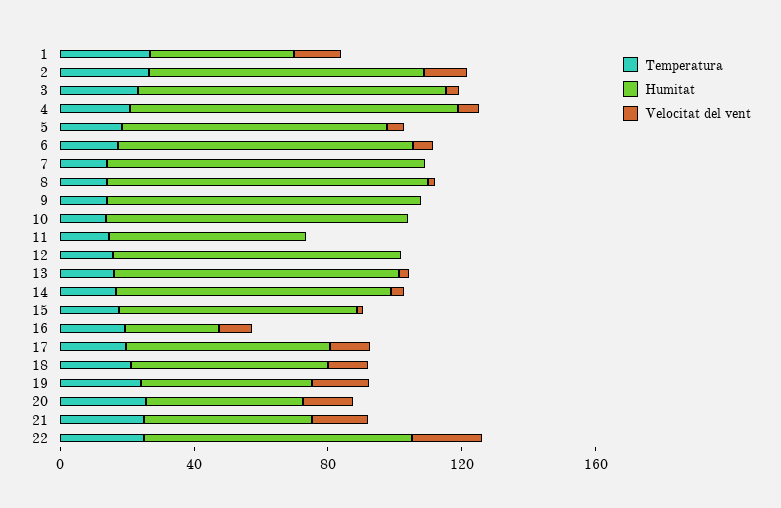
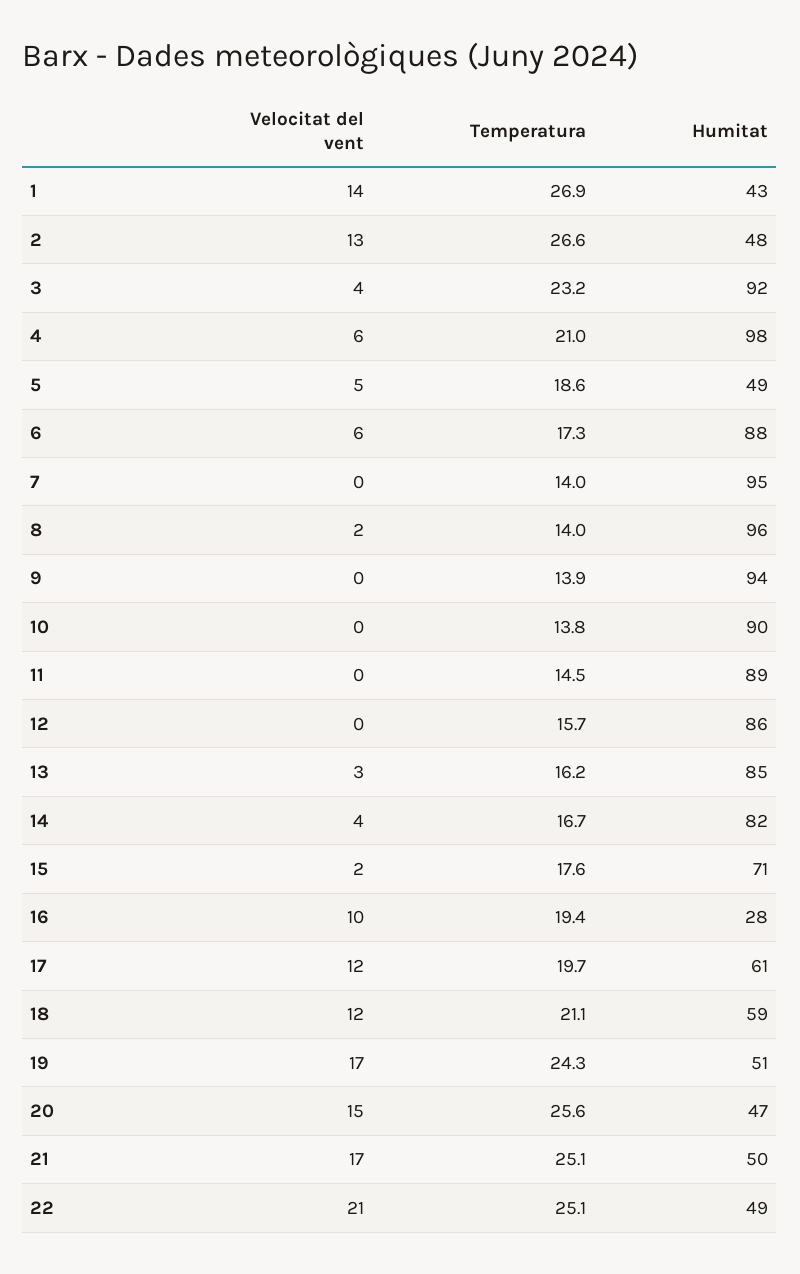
  {
    "Temperatura": {
      "1": 26.9,
      "2": 26.6,
      "3": 23.2,
      "4": 21,
      "5": 18.6,
      "6": 17.3,
      "7": 14,
      "8": 14,
      "9": 13.9,
      "10": 13.8,
      "11": 14.5,
      "12": 15.7,
      "13": 16.2,
      "14": 16.7,
      "15": 17.6,
      "16": 19.4,
      "17": 19.7,
      "18": 21.1,
      "19": 24.3,
      "20": 25.6,
      "21": 25.1,
      "22": 25.1
    },
    "Humitat": {
      "1": 43,
-     "2": 80,
+     "2": 48,
      "3": 92,
      "4": 98,
-     "5": 80,
+     "5": 49,
      "6": 88,
      "7": 95,
      "8": 96,
      "9": 94,
      "10": 90,
-     "11": 60,
+     "11": 89,
      "12": 86,
      "13": 85,
      "14": 82,
      "15": 71,
      "16": 28,
      "17": 61,
      "18": 59,
      "19": 51,
      "20": 47,
      "21": 50,
-     "22": 80
+     "22": 49
    },
    "Velocitat del vent": {
      "1": 14,
      "2": 13,
      "3": 4,
      "4": 6,
      "5": 5,
      "6": 6,
      "7": 0,
      "8": 2,
      "9": 0,
      "10": 0,
      "11": 0,
      "12": 0,
      "13": 3,
      "14": 4,
      "15": 2,
      "16": 10,
      "17": 12,
      "18": 12,
      "19": 17,
      "20": 15,
      "21": 17,
      "22": 21
    }
  }

